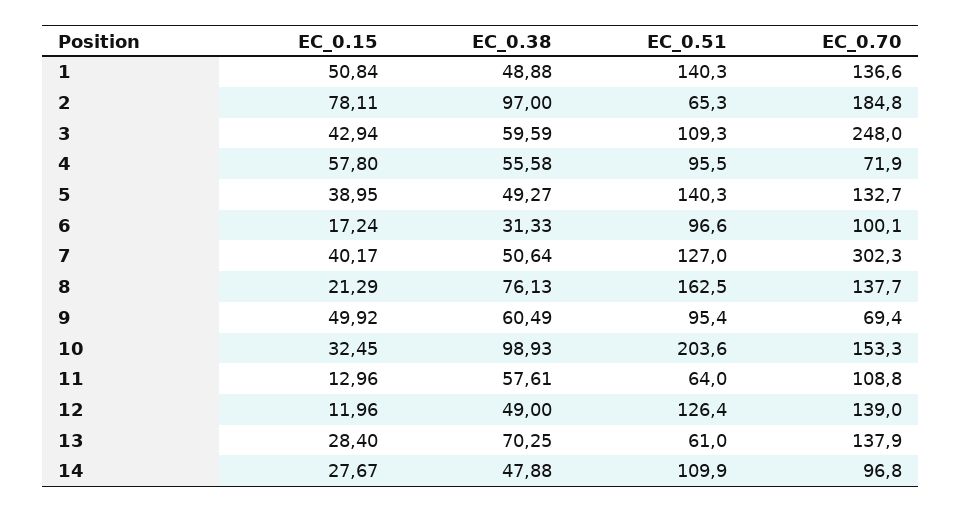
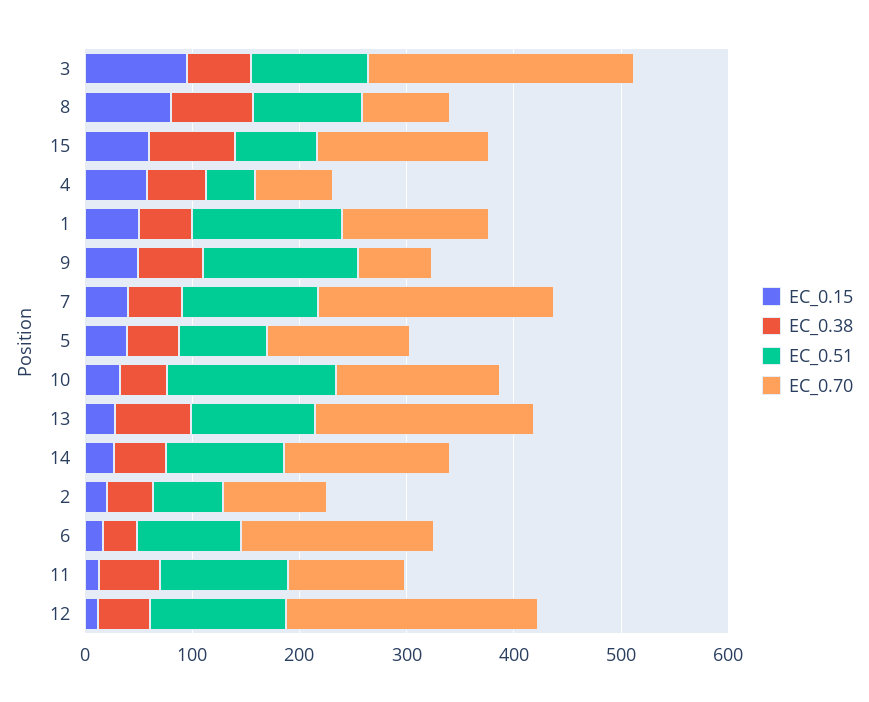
  {
    "EC_0.15": {
      "1": 50.84,
-     "2": 78.11,
+     "2": 20,
-     "3": 42.94,
+     "3": 100,
      "4": 57.8,
      "5": 38.95,
      "6": 17.24,
      "7": 40.17,
-     "8": 21.29,
+     "8": 80,
      "9": 49.92,
      "10": 32.45,
      "11": 12.96,
      "12": 11.96,
      "13": 28.4,
-     "14": 27.67
+     "14": 27.67,
+     "15": 60
    },
    "EC_0.38": {
      "1": 48.88,
-     "2": 97,
+     "2": 40,
      "3": 59.59,
      "4": 55.58,
      "5": 49.27,
      "6": 31.33,
      "7": 50.64,
      "8": 76.13,
      "9": 60.49,
-     "10": 98.93,
+     "10": 40,
      "11": 57.61,
      "12": 49,
      "13": 70.25,
-     "14": 47.88
+     "14": 47.88,
+     "15": 80
    },
    "EC_0.51": {
      "1": 140.3,
      "2": 65.3,
      "3": 109.3,
-     "4": 95.5,
+     "4": 40,
-     "5": 140.3,
+     "5": 80,
      "6": 96.6,
      "7": 127,
-     "8": 162.5,
+     "8": 100,
-     "9": 95.4,
+     "9": 140,
-     "10": 203.6,
+     "10": 160,
-     "11": 64,
+     "11": 120,
      "12": 126.4,
-     "13": 61,
+     "13": 120,
-     "14": 109.9
+     "14": 109.9,
+     "15": 80
    },
    "EC_0.70": {
      "1": 136.6,
-     "2": 184.8,
+     "2": 100,
      "3": 248,
      "4": 71.9,
      "5": 132.7,
-     "6": 100.1,
+     "6": 180,
-     "7": 302.3,
+     "7": 220,
-     "8": 137.7,
+     "8": 80,
      "9": 69.4,
      "10": 153.3,
      "11": 108.8,
-     "12": 139,
+     "12": 240,
-     "13": 137.9,
+     "13": 200,
-     "14": 96.8
+     "14": 160,
+     "15": 160
    }
  }

